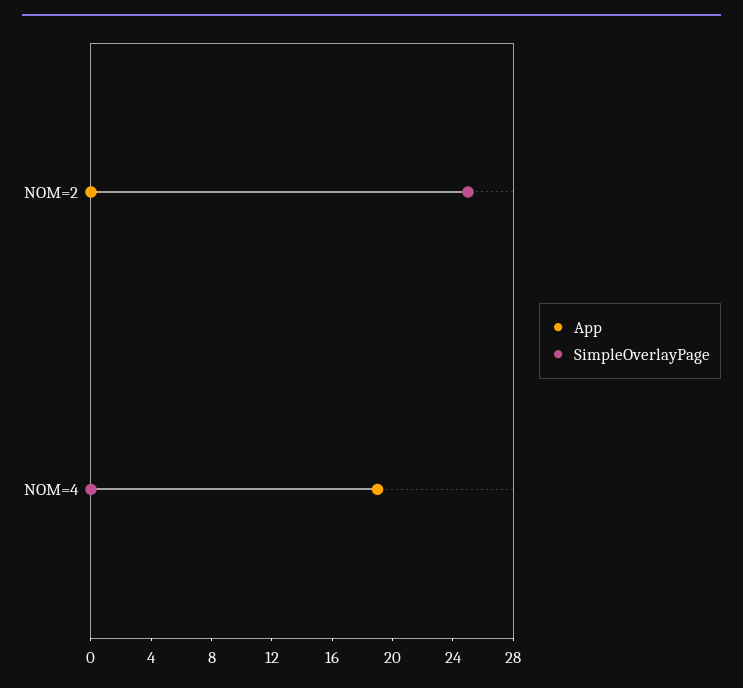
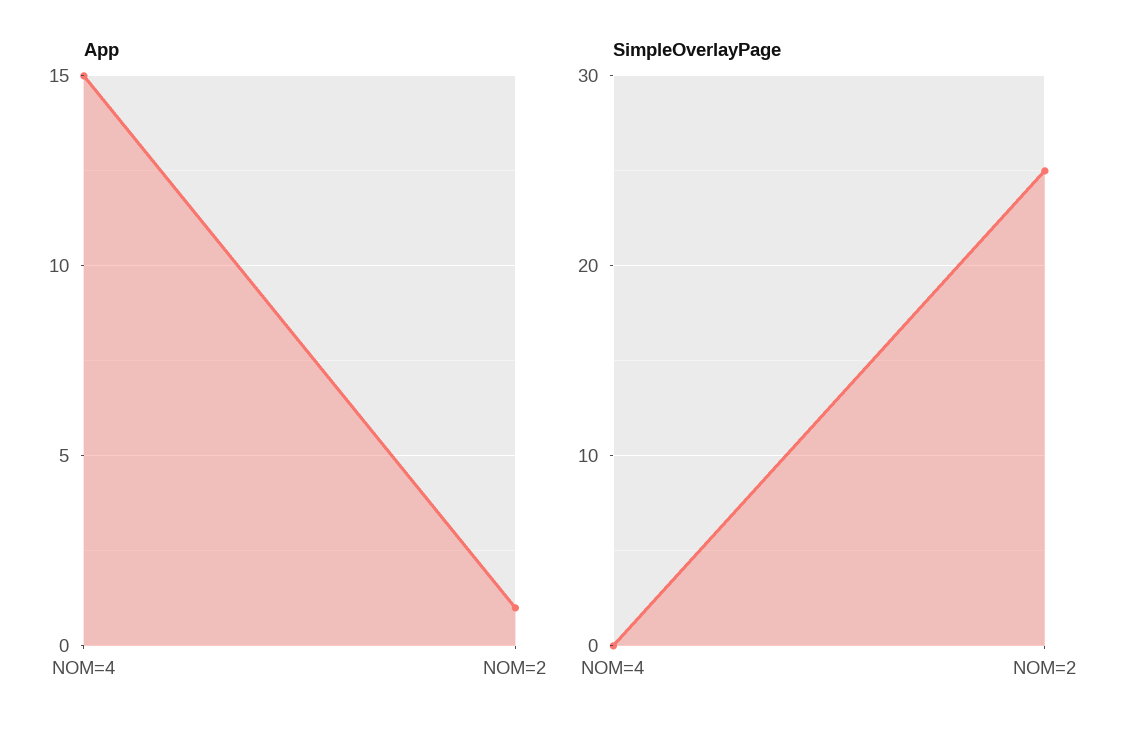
  {
    "App": {
-     "NOM=2": 0,
+     "NOM=2": 1,
-     "NOM=4": 19
+     "NOM=4": 15
    },
    "SimpleOverlayPage": {
      "NOM=2": 25,
      "NOM=4": 0
    }
  }

